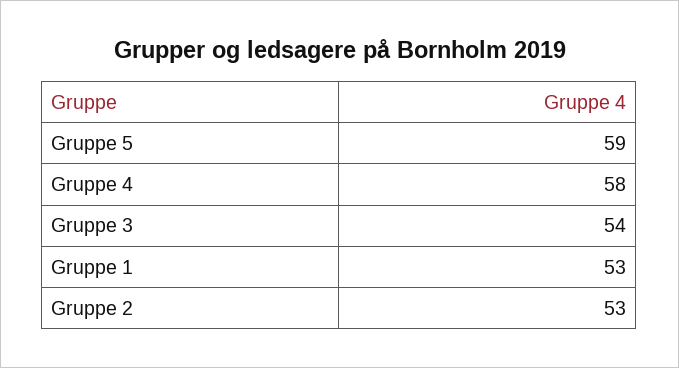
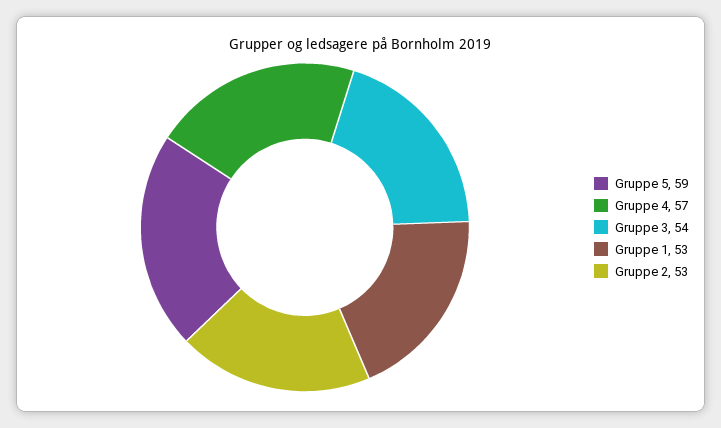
  {
    "Gruppe 5": 59,
-   "Gruppe 4": 58,
+   "Gruppe 4": 57,
    "Gruppe 3": 54,
    "Gruppe 1": 53,
    "Gruppe 2": 53
  }

